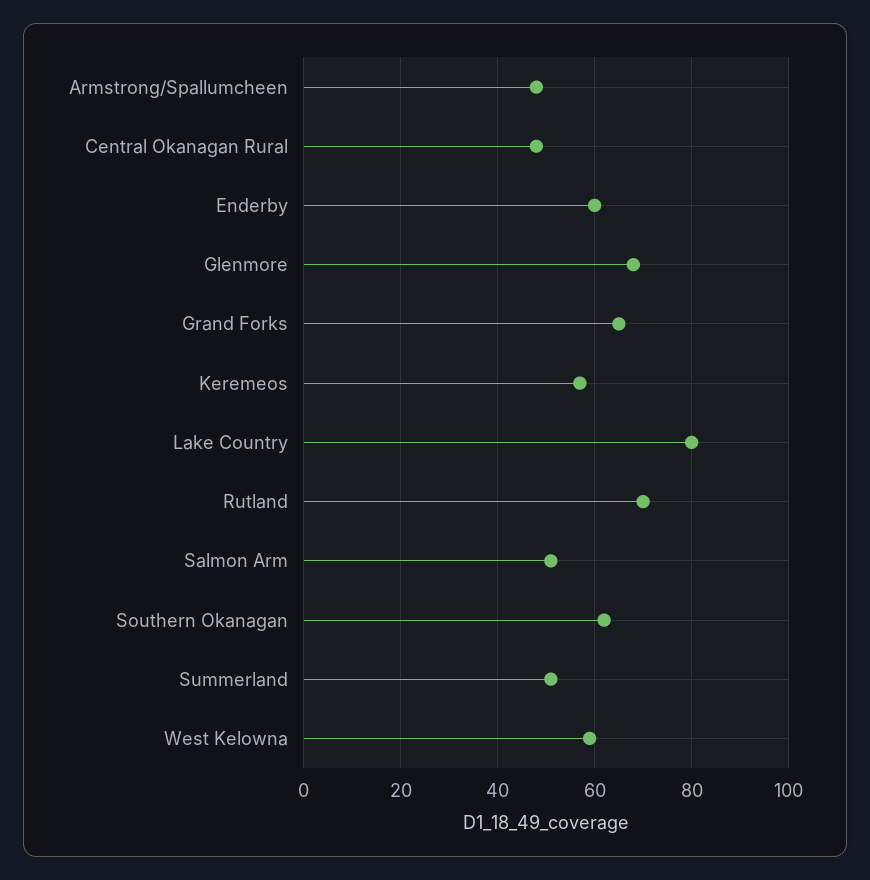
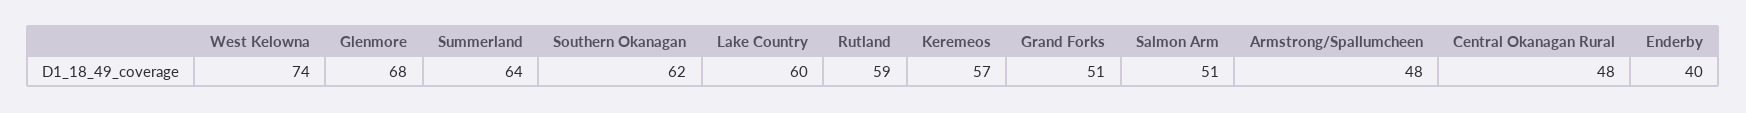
  {
    "Armstrong/Spallumcheen": 48,
    "Central Okanagan Rural": 48,
-   "Enderby": 60,
+   "Enderby": 40,
    "Glenmore": 68,
-   "Grand Forks": 65,
+   "Grand Forks": 51,
    "Keremeos": 57,
-   "Lake Country": 80,
+   "Lake Country": 60,
-   "Rutland": 70,
+   "Rutland": 59,
    "Salmon Arm": 51,
    "Southern Okanagan": 62,
-   "Summerland": 50,
+   "Summerland": 64,
-   "West Kelowna": 60
+   "West Kelowna": 74
  }

